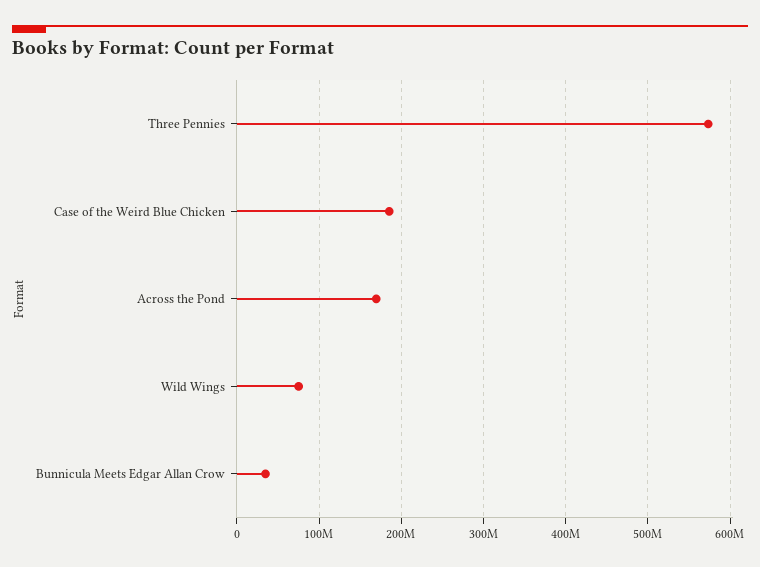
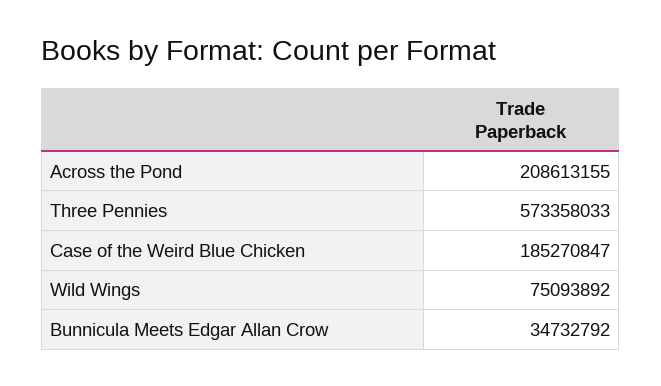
  {
    "Three Pennies": 573358033,
    "Case of the Weird Blue Chicken": 185270847,
-   "Across the Pond": 170000000,
+   "Across the Pond": 208613155,
    "Wild Wings": 75093892,
    "Bunnicula Meets Edgar Allan Crow": 34732792
  }

